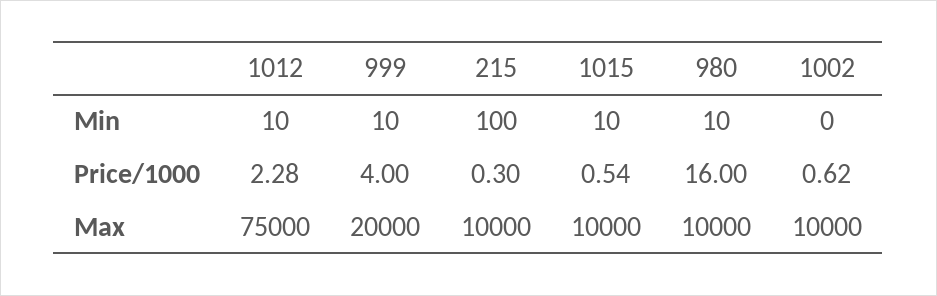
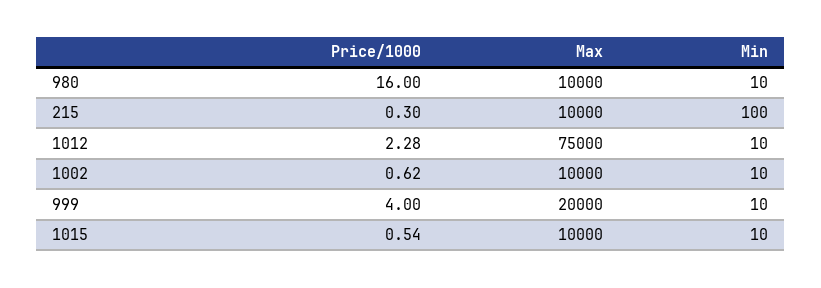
  {
    "1012": {
      "Min": 10,
      "Price/1000": 2.28,
      "Max": 75000
    },
    "999": {
      "Min": 10,
      "Price/1000": 4,
      "Max": 20000
    },
    "215": {
      "Min": 100,
      "Price/1000": 0.3,
      "Max": 10000
    },
    "1015": {
      "Min": 10,
      "Price/1000": 0.54,
      "Max": 10000
    },
    "980": {
      "Min": 10,
      "Price/1000": 16,
      "Max": 10000
    },
    "1002": {
-     "Min": 0,
+     "Min": 10,
      "Price/1000": 0.62,
      "Max": 10000
    }
  }

